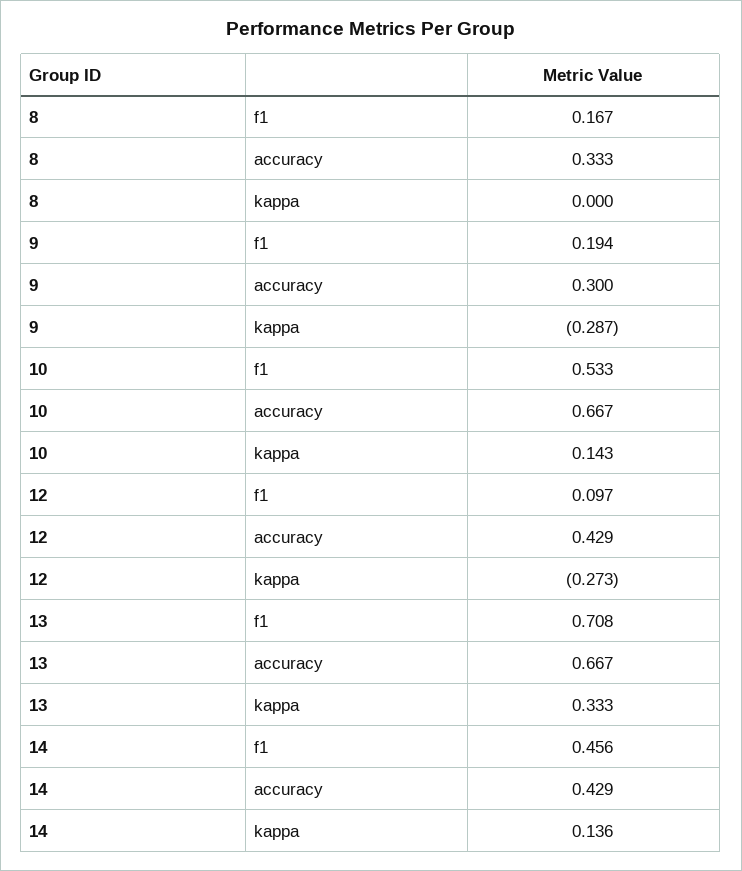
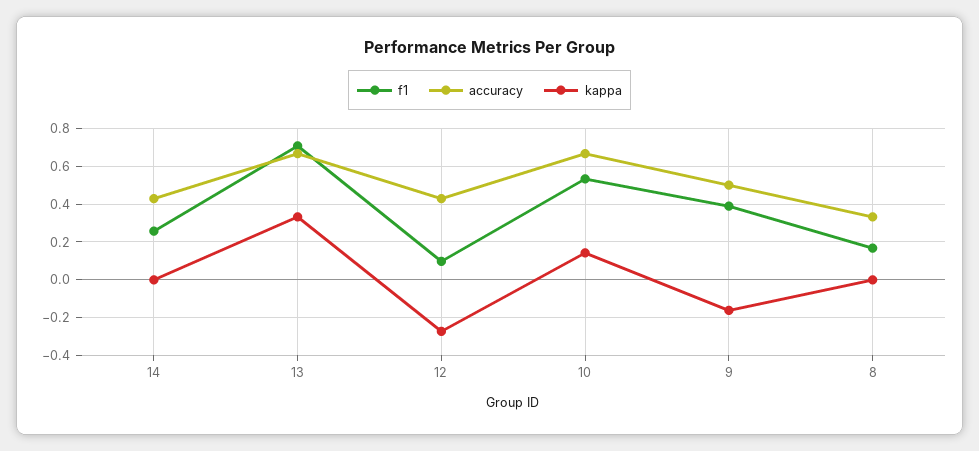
  {
    "f1": {
      "8": 0.167,
-     "9": 0.194,
+     "9": 0.4,
      "10": 0.533,
      "12": 0.097,
      "13": 0.708,
-     "14": 0.456
+     "14": 0.25
    },
    "accuracy": {
      "8": 0.333,
-     "9": 0.3,
+     "9": 0.5,
      "10": 0.667,
      "12": 0.429,
      "13": 0.667,
      "14": 0.429
    },
    "kappa": {
      "8": 0,
-     "9": -0.287,
+     "9": -0.15,
      "10": 0.143,
      "12": -0.273,
      "13": 0.333,
-     "14": 0.136
+     "14": 0
    }
  }

